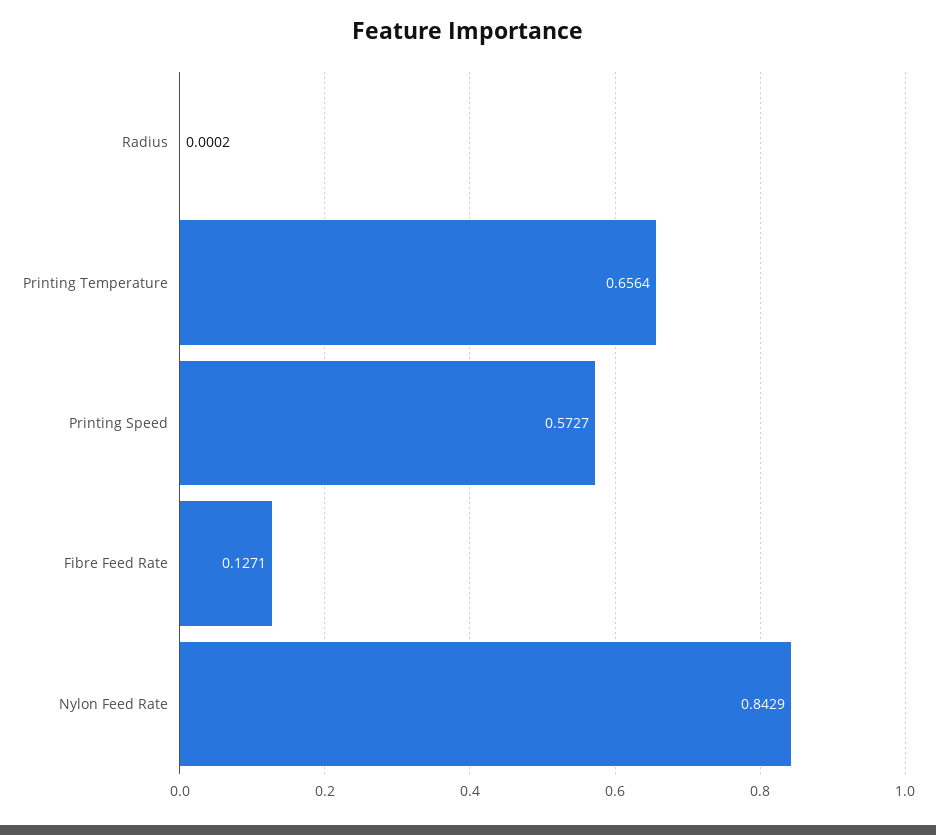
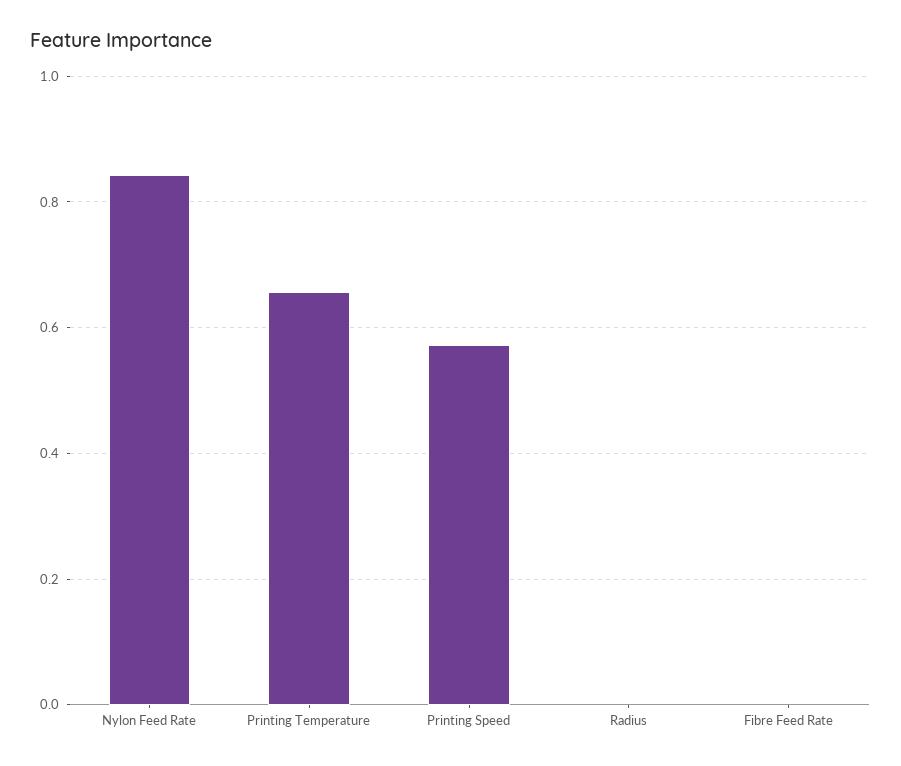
  {
    "Radius": 0.0002,
    "Printing Temperature": 0.6564,
    "Printing Speed": 0.5727,
-   "Fibre Feed Rate": 0.1271,
+   "Fibre Feed Rate": 0,
    "Nylon Feed Rate": 0.8429
  }

